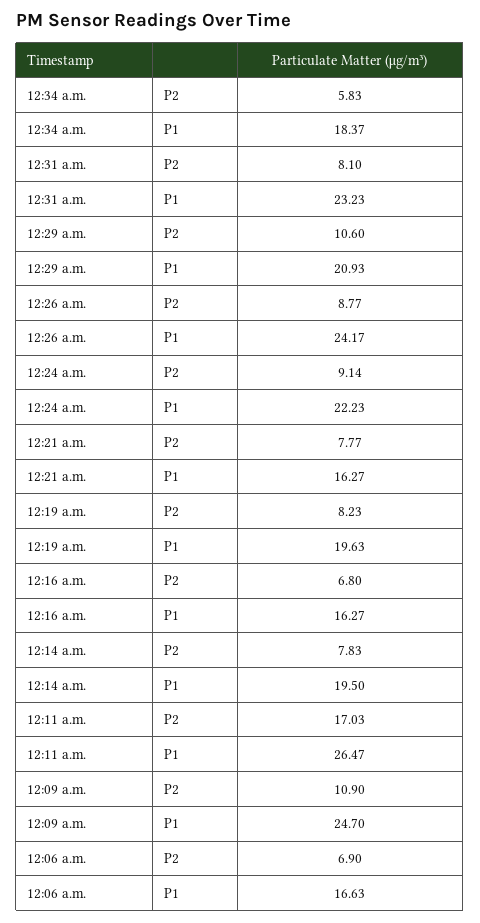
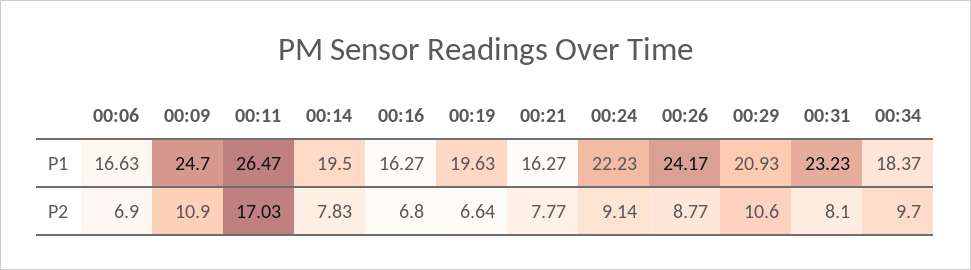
  {
    "12:34 a.m.": {
-     "P2": 5.83,
+     "P2": 9.7,
      "P1": 18.37
    },
    "12:31 a.m.": {
      "P2": 8.1,
      "P1": 23.23
    },
    "12:29 a.m.": {
      "P2": 10.6,
      "P1": 20.93
    },
    "12:26 a.m.": {
      "P2": 8.77,
      "P1": 24.17
    },
    "12:24 a.m.": {
      "P2": 9.14,
      "P1": 22.23
    },
    "12:21 a.m.": {
      "P2": 7.77,
      "P1": 16.27
    },
    "12:19 a.m.": {
-     "P2": 8.23,
+     "P2": 6.64,
      "P1": 19.63
    },
    "12:16 a.m.": {
      "P2": 6.8,
      "P1": 16.27
    },
    "12:14 a.m.": {
      "P2": 7.83,
      "P1": 19.5
    },
    "12:11 a.m.": {
      "P2": 17.03,
      "P1": 26.47
    },
    "12:09 a.m.": {
      "P2": 10.9,
      "P1": 24.7
    },
    "12:06 a.m.": {
      "P2": 6.9,
      "P1": 16.63
    }
  }

